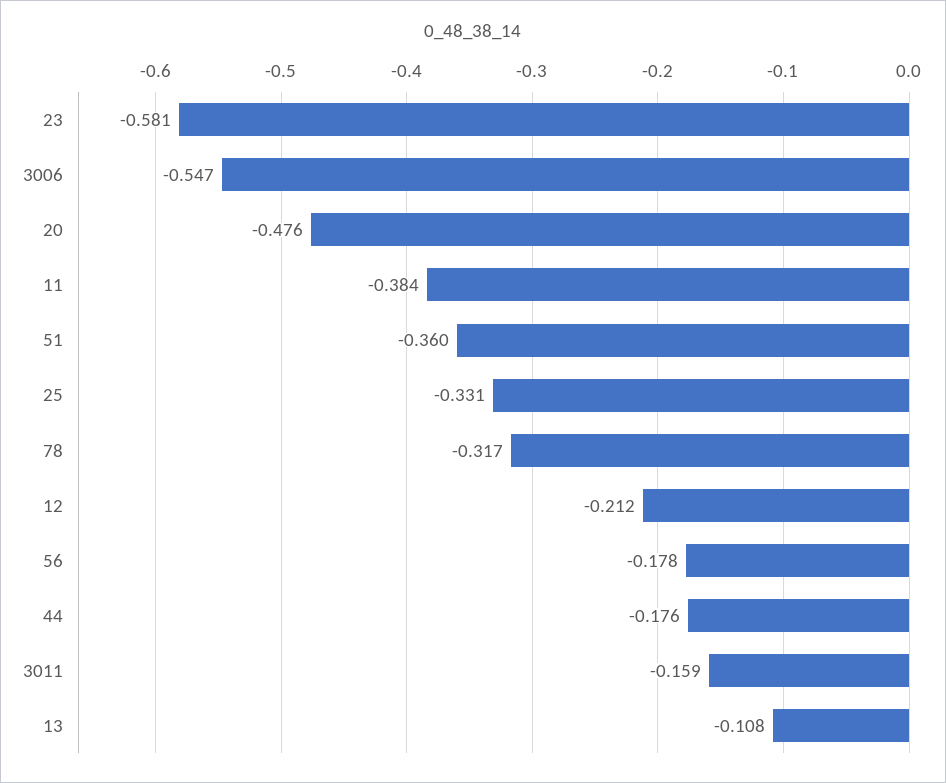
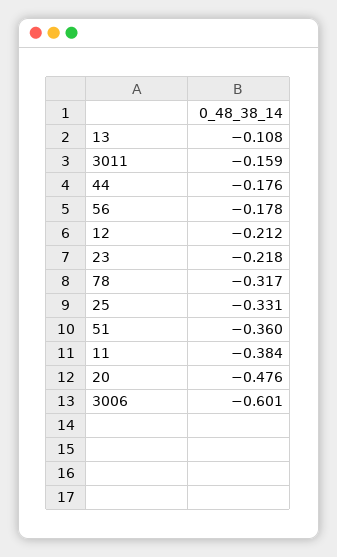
  {
-   "23": -0.581,
+   "23": -0.218,
-   "3006": -0.547,
+   "3006": -0.601,
    "20": -0.476,
    "11": -0.384,
    "51": -0.36,
    "25": -0.331,
    "78": -0.317,
    "12": -0.212,
    "56": -0.178,
    "44": -0.176,
    "3011": -0.159,
    "13": -0.108
  }

